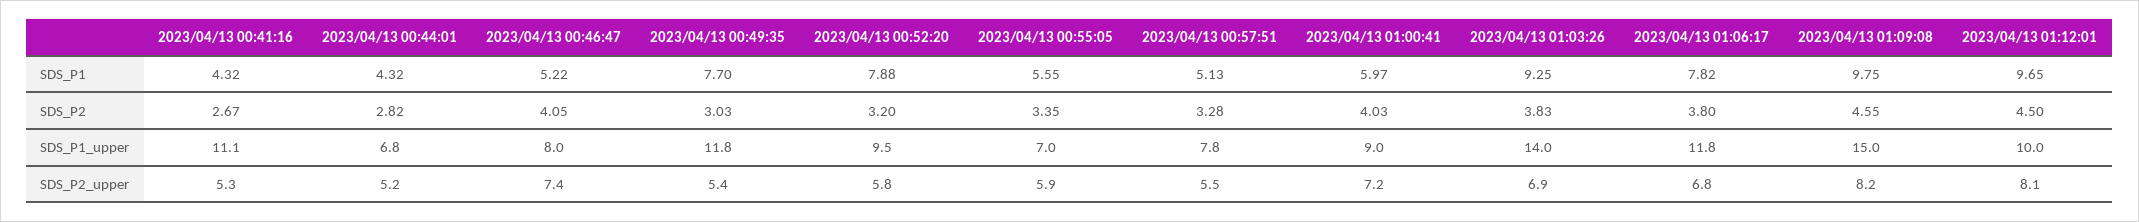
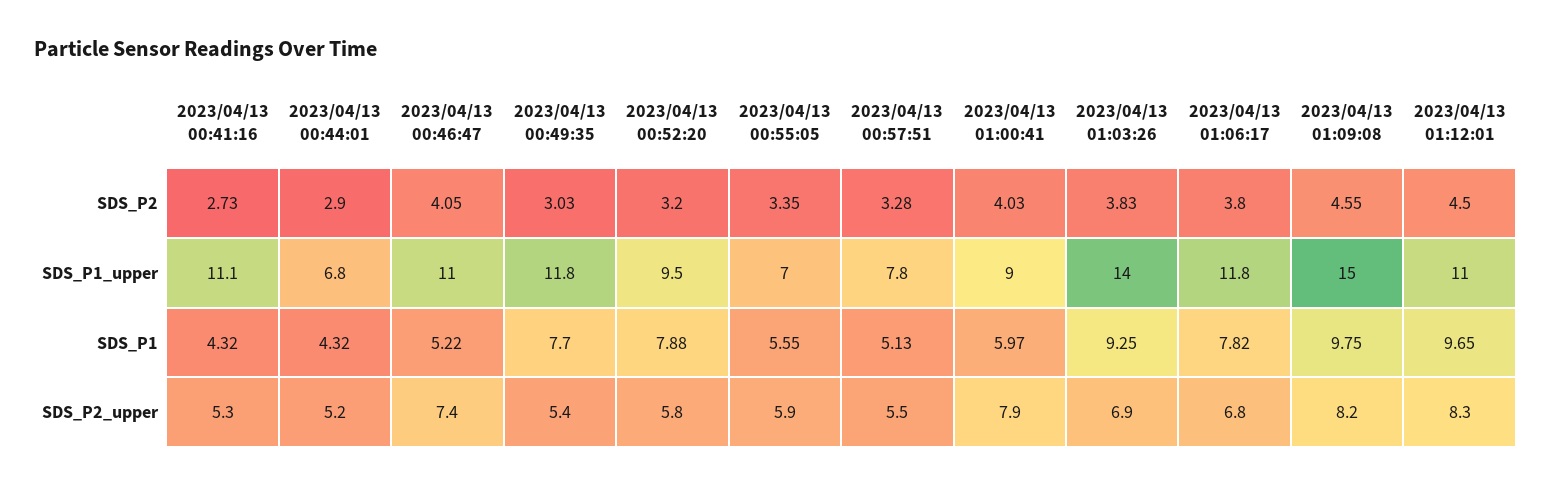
  {
    "2023/04/13 00:41:16": {
      "SDS_P1": 4.32,
-     "SDS_P2": 2.67,
+     "SDS_P2": 2.73,
      "SDS_P1_upper": 11.1,
      "SDS_P2_upper": 5.3
    },
    "2023/04/13 00:44:01": {
      "SDS_P1": 4.32,
-     "SDS_P2": 2.82,
+     "SDS_P2": 2.9,
      "SDS_P1_upper": 6.8,
      "SDS_P2_upper": 5.2
    },
    "2023/04/13 00:46:47": {
      "SDS_P1": 5.22,
      "SDS_P2": 4.05,
-     "SDS_P1_upper": 8,
+     "SDS_P1_upper": 11,
      "SDS_P2_upper": 7.4
    },
    "2023/04/13 00:49:35": {
      "SDS_P1": 7.7,
      "SDS_P2": 3.03,
      "SDS_P1_upper": 11.8,
      "SDS_P2_upper": 5.4
    },
    "2023/04/13 00:52:20": {
      "SDS_P1": 7.88,
      "SDS_P2": 3.2,
      "SDS_P1_upper": 9.5,
      "SDS_P2_upper": 5.8
    },
    "2023/04/13 00:55:05": {
      "SDS_P1": 5.55,
      "SDS_P2": 3.35,
      "SDS_P1_upper": 7,
      "SDS_P2_upper": 5.9
    },
    "2023/04/13 00:57:51": {
      "SDS_P1": 5.13,
      "SDS_P2": 3.28,
      "SDS_P1_upper": 7.8,
      "SDS_P2_upper": 5.5
    },
    "2023/04/13 01:00:41": {
      "SDS_P1": 5.97,
      "SDS_P2": 4.03,
      "SDS_P1_upper": 9,
-     "SDS_P2_upper": 7.2
+     "SDS_P2_upper": 7.9
    },
    "2023/04/13 01:03:26": {
      "SDS_P1": 9.25,
      "SDS_P2": 3.83,
      "SDS_P1_upper": 14,
      "SDS_P2_upper": 6.9
    },
    "2023/04/13 01:06:17": {
      "SDS_P1": 7.82,
      "SDS_P2": 3.8,
      "SDS_P1_upper": 11.8,
      "SDS_P2_upper": 6.8
    },
    "2023/04/13 01:09:08": {
      "SDS_P1": 9.75,
      "SDS_P2": 4.55,
      "SDS_P1_upper": 15,
      "SDS_P2_upper": 8.2
    },
    "2023/04/13 01:12:01": {
      "SDS_P1": 9.65,
      "SDS_P2": 4.5,
-     "SDS_P1_upper": 10,
+     "SDS_P1_upper": 11,
-     "SDS_P2_upper": 8.1
+     "SDS_P2_upper": 8.3
    }
  }

